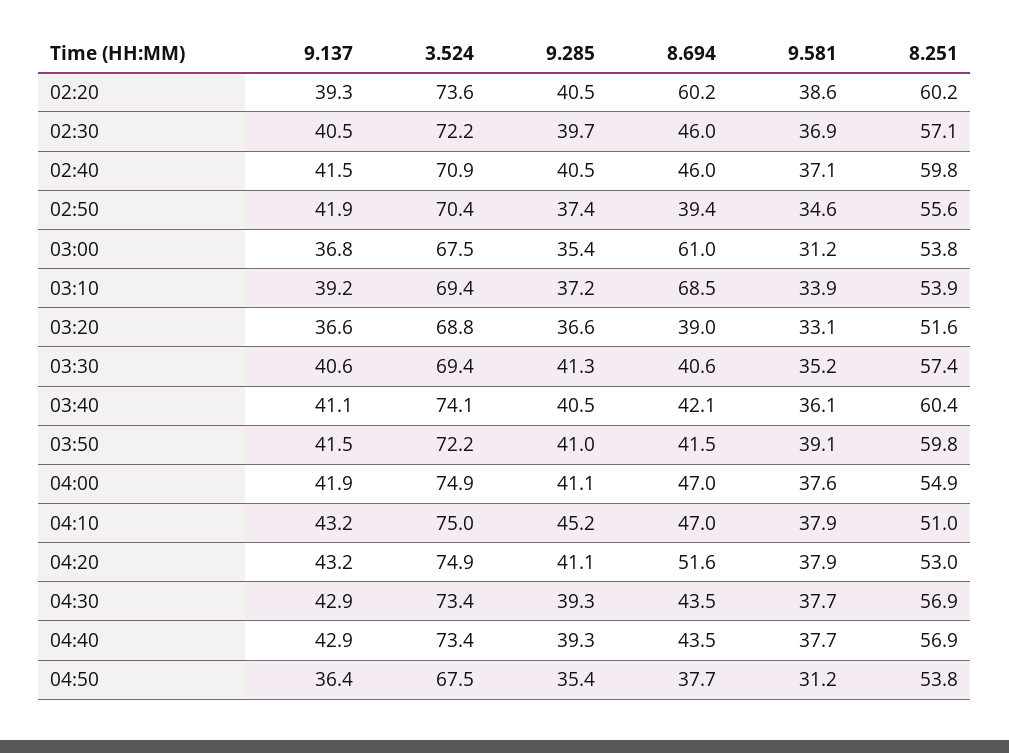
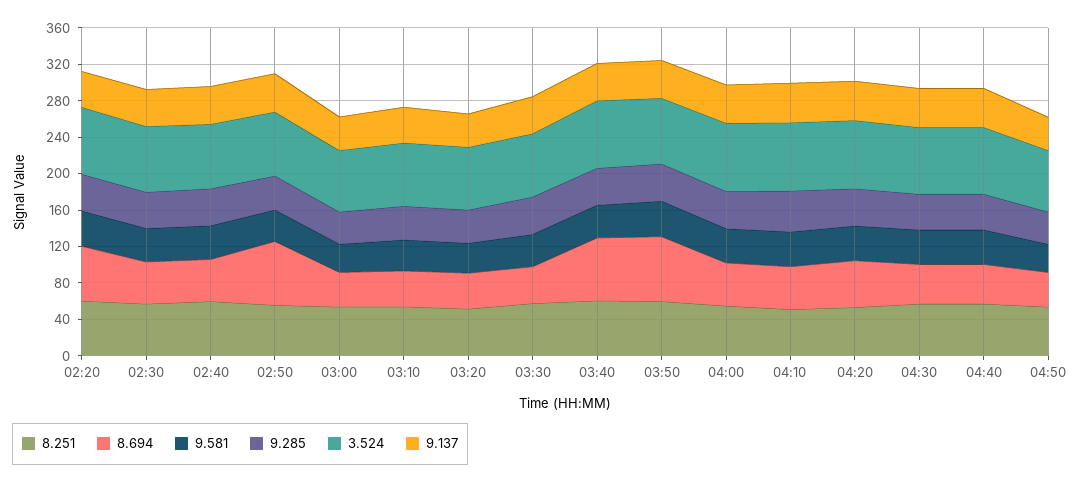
  {
    "9.137": {
      "02:20": 39.3,
      "02:30": 40.5,
      "02:40": 41.5,
      "02:50": 41.9,
      "03:00": 36.8,
      "03:10": 39.2,
      "03:20": 36.6,
      "03:30": 40.6,
      "03:40": 41.1,
      "03:50": 41.5,
      "04:00": 41.9,
      "04:10": 43.2,
      "04:20": 43.2,
      "04:30": 42.9,
      "04:40": 42.9,
      "04:50": 36.4
    },
    "3.524": {
      "02:20": 73.6,
      "02:30": 72.2,
      "02:40": 70.9,
      "02:50": 70.4,
      "03:00": 67.5,
      "03:10": 69.4,
      "03:20": 68.8,
      "03:30": 69.4,
      "03:40": 74.1,
      "03:50": 72.2,
      "04:00": 74.9,
      "04:10": 75,
      "04:20": 74.9,
      "04:30": 73.4,
      "04:40": 73.4,
      "04:50": 67.5
    },
    "9.285": {
      "02:20": 40.5,
      "02:30": 39.7,
      "02:40": 40.5,
      "02:50": 37.4,
      "03:00": 35.4,
      "03:10": 37.2,
      "03:20": 36.6,
      "03:30": 41.3,
      "03:40": 40.5,
      "03:50": 41,
      "04:00": 41.1,
      "04:10": 45.2,
      "04:20": 41.1,
      "04:30": 39.3,
      "04:40": 39.3,
      "04:50": 35.4
    },
    "8.694": {
      "02:20": 60.2,
      "02:30": 46,
      "02:40": 46,
-     "02:50": 39.4,
+     "02:50": 70,
-     "03:00": 61,
+     "03:00": 40,
-     "03:10": 68.5,
+     "03:10": 40,
      "03:20": 39,
      "03:30": 40.6,
-     "03:40": 42.1,
+     "03:40": 70,
-     "03:50": 41.5,
+     "03:50": 70,
      "04:00": 47,
      "04:10": 47,
      "04:20": 51.6,
      "04:30": 43.5,
      "04:40": 43.5,
      "04:50": 37.7
    },
    "9.581": {
      "02:20": 38.6,
      "02:30": 36.9,
      "02:40": 37.1,
      "02:50": 34.6,
      "03:00": 31.2,
      "03:10": 33.9,
      "03:20": 33.1,
      "03:30": 35.2,
      "03:40": 36.1,
      "03:50": 39.1,
      "04:00": 37.6,
      "04:10": 37.9,
      "04:20": 37.9,
      "04:30": 37.7,
      "04:40": 37.7,
      "04:50": 31.2
    },
    "8.251": {
      "02:20": 60.2,
      "02:30": 57.1,
      "02:40": 59.8,
      "02:50": 55.6,
      "03:00": 53.8,
      "03:10": 53.9,
      "03:20": 51.6,
      "03:30": 57.4,
      "03:40": 60.4,
      "03:50": 59.8,
      "04:00": 54.9,
      "04:10": 51,
      "04:20": 53,
      "04:30": 56.9,
      "04:40": 56.9,
      "04:50": 53.8
    }
  }

